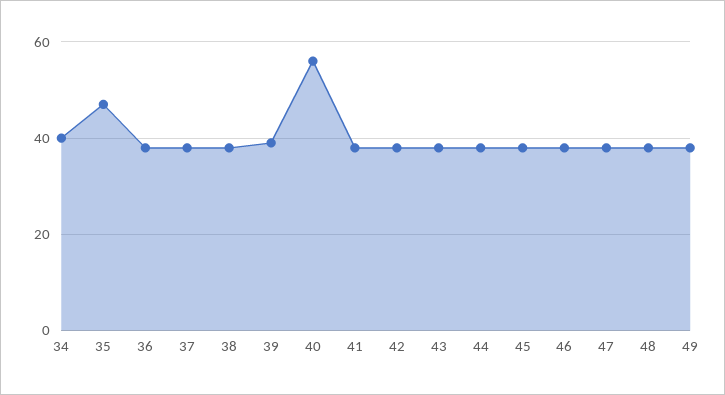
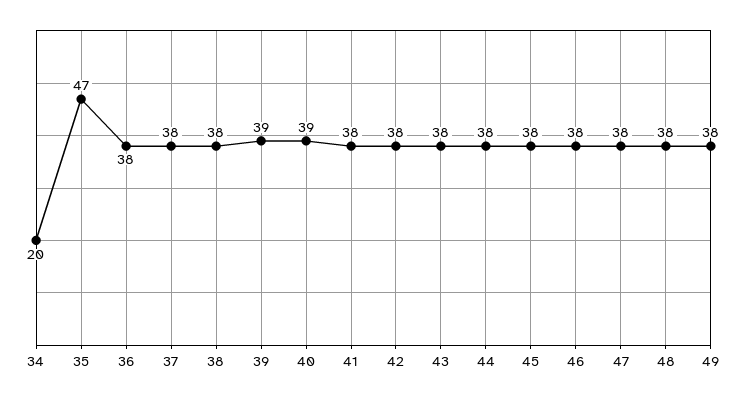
  {
-   "34": 40,
+   "34": 20,
    "35": 47,
    "36": 38,
    "37": 38,
    "38": 38,
    "39": 39,
-   "40": 55,
+   "40": 39,
    "41": 38,
    "42": 38,
    "43": 38,
    "44": 38,
    "45": 38,
    "46": 38,
    "47": 38,
    "48": 38,
    "49": 38
  }

